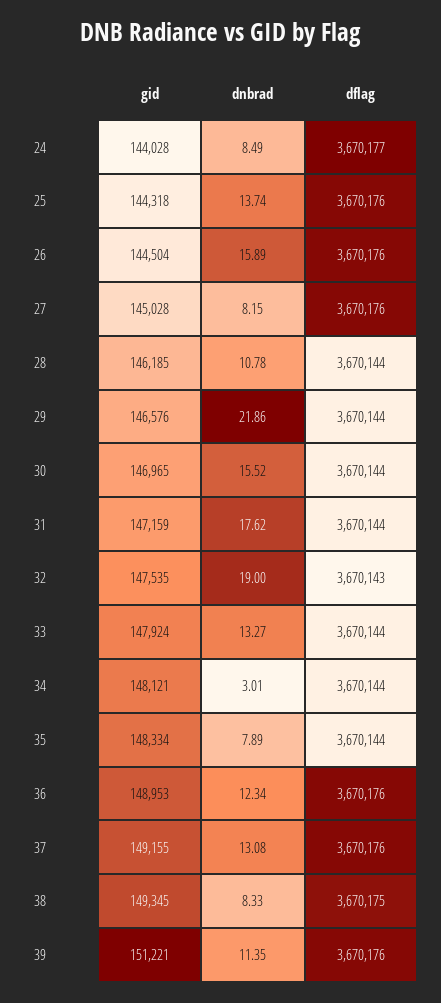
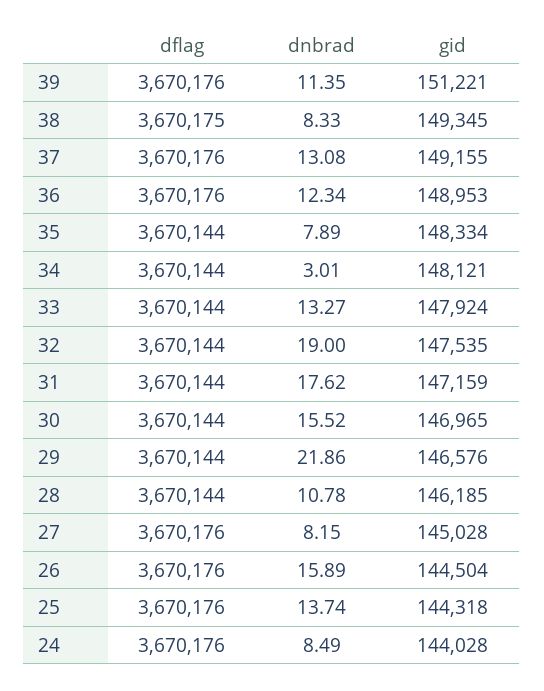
  {
    "gid": {
      "24": 144028,
      "25": 144318,
      "26": 144504,
      "27": 145028,
      "28": 146185,
      "29": 146576,
      "30": 146965,
      "31": 147159,
      "32": 147535,
      "33": 147924,
      "34": 148121,
      "35": 148334,
      "36": 148953,
      "37": 149155,
      "38": 149345,
      "39": 151221
    },
    "dnbrad": {
      "24": 8.49,
      "25": 13.74,
      "26": 15.89,
      "27": 8.15,
      "28": 10.78,
      "29": 21.86,
      "30": 15.52,
      "31": 17.62,
      "32": 19,
      "33": 13.27,
      "34": 3.01,
      "35": 7.89,
      "36": 12.34,
      "37": 13.08,
      "38": 8.33,
      "39": 11.35
    },
    "dflag": {
-     "24": 3670177,
+     "24": 3670176,
      "25": 3670176,
      "26": 3670176,
      "27": 3670176,
      "28": 3670144,
      "29": 3670144,
      "30": 3670144,
      "31": 3670144,
-     "32": 3670143,
+     "32": 3670144,
      "33": 3670144,
      "34": 3670144,
      "35": 3670144,
      "36": 3670176,
      "37": 3670176,
      "38": 3670175,
      "39": 3670176
    }
  }

